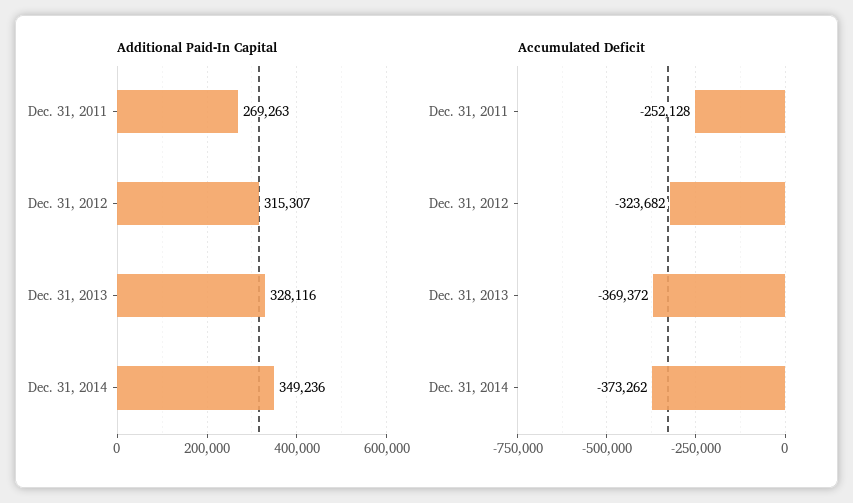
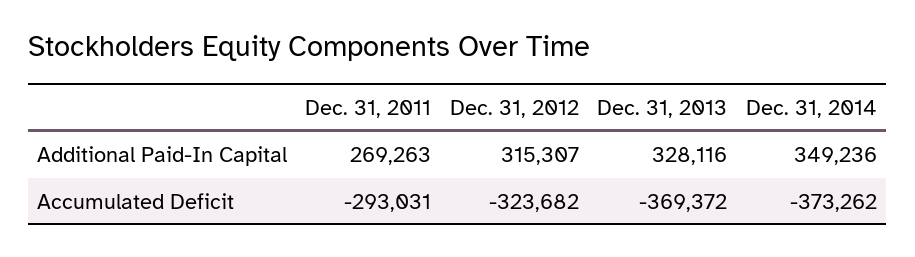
  {
    "Additional Paid-In Capital": {
      "Dec. 31, 2011": 269263,
      "Dec. 31, 2012": 315307,
      "Dec. 31, 2013": 328116,
      "Dec. 31, 2014": 349236
    },
    "Accumulated Deficit": {
-     "Dec. 31, 2011": -252128,
+     "Dec. 31, 2011": -293031,
      "Dec. 31, 2012": -323682,
      "Dec. 31, 2013": -369372,
      "Dec. 31, 2014": -373262
    }
  }

